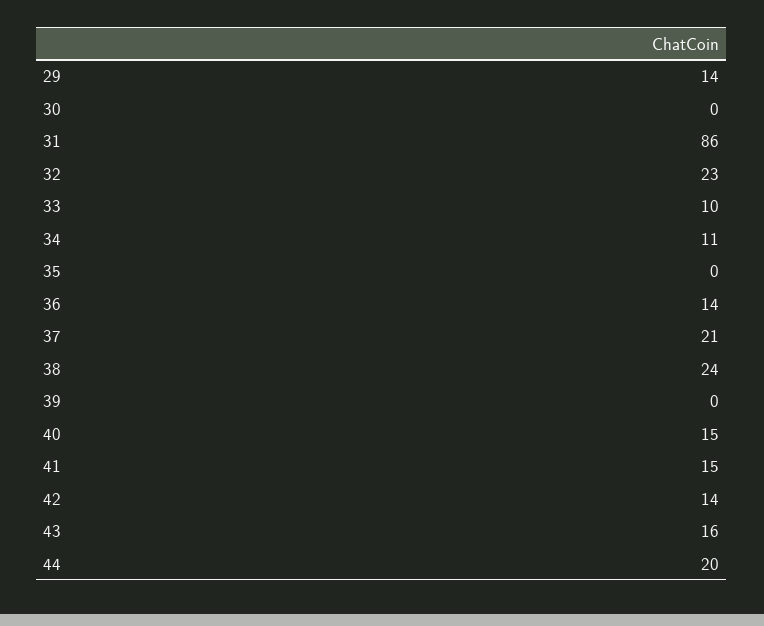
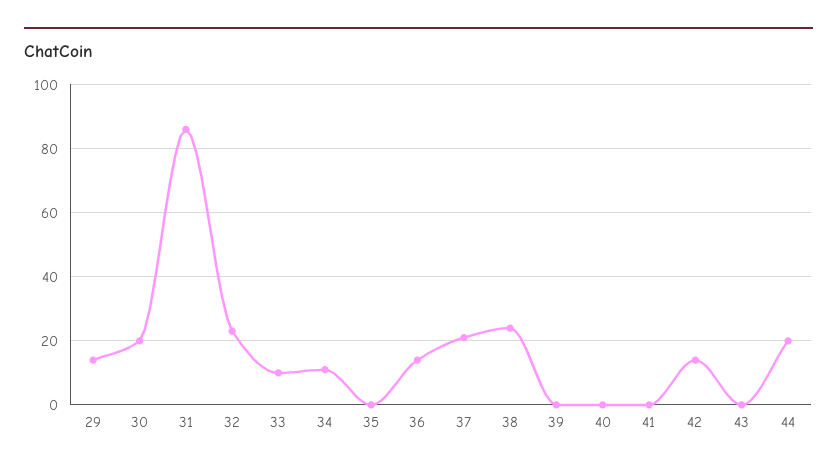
  {
    "29": 14,
-   "30": 0,
+   "30": 20,
    "31": 86,
    "32": 23,
    "33": 10,
    "34": 11,
    "35": 0,
    "36": 14,
    "37": 21,
    "38": 24,
    "39": 0,
-   "40": 15,
+   "40": 0,
-   "41": 15,
+   "41": 0,
    "42": 14,
-   "43": 16,
+   "43": 0,
    "44": 20
  }

